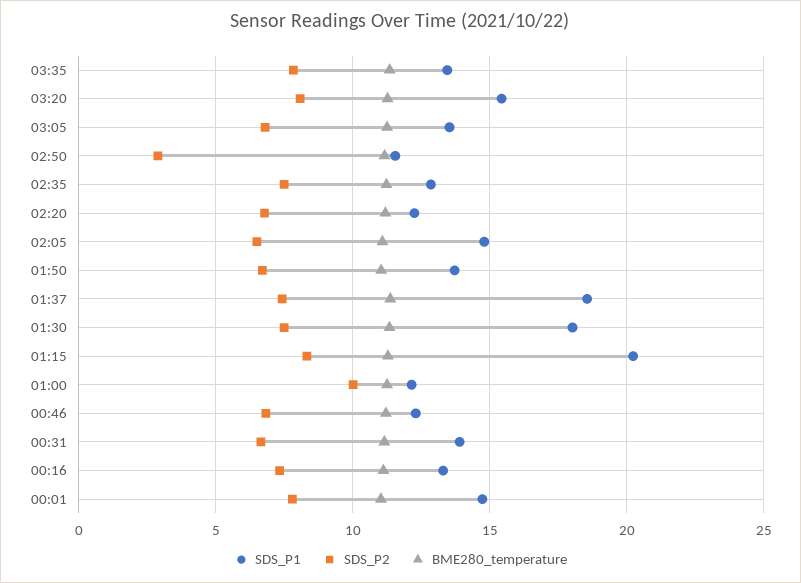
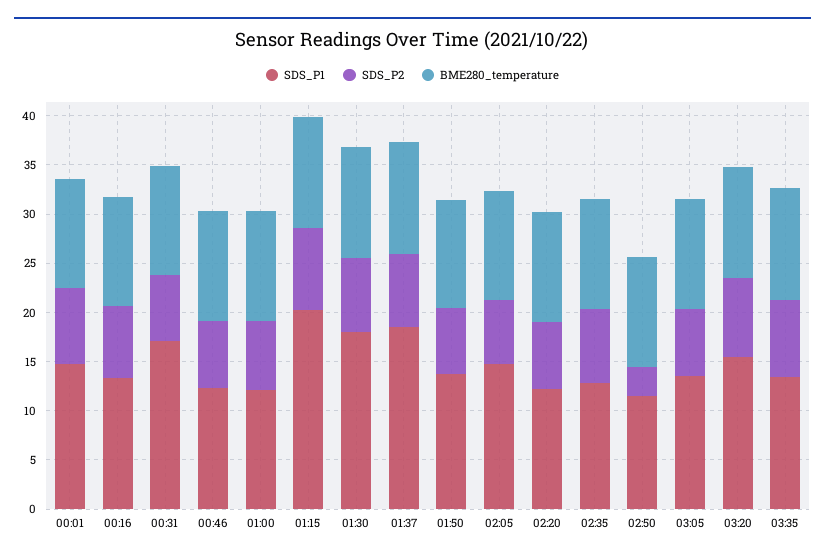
  {
    "SDS_P1": {
      "03:35": 13.5,
      "03:20": 15.5,
      "03:05": 13.5,
      "02:50": 11.5,
      "02:35": 13,
      "02:20": 12.5,
      "02:05": 15,
      "01:50": 13.5,
      "01:37": 18.5,
      "01:30": 18,
      "01:15": 20,
      "01:00": 12,
      "00:46": 12.5,
-     "00:31": 14,
+     "00:31": 17,
      "00:16": 13.5,
      "00:01": 14.5
    },
    "SDS_P2": {
      "03:35": 8,
      "03:20": 8,
      "03:05": 7,
      "02:50": 3,
      "02:35": 7.5,
      "02:20": 7,
      "02:05": 6.5,
      "01:50": 6.5,
      "01:37": 7.5,
      "01:30": 7.5,
      "01:15": 8.5,
-     "01:00": 10,
+     "01:00": 7,
      "00:46": 7,
      "00:31": 6.5,
      "00:16": 7.5,
      "00:01": 8
    },
    "BME280_temperature": {
      "03:35": 11.5,
      "03:20": 11.5,
      "03:05": 11.5,
      "02:50": 11,
      "02:35": 11,
      "02:20": 11,
      "02:05": 11,
      "01:50": 11,
      "01:37": 11.5,
      "01:30": 11.5,
      "01:15": 11.5,
      "01:00": 11.5,
      "00:46": 11,
      "00:31": 11,
      "00:16": 11,
      "00:01": 11
    }
  }

